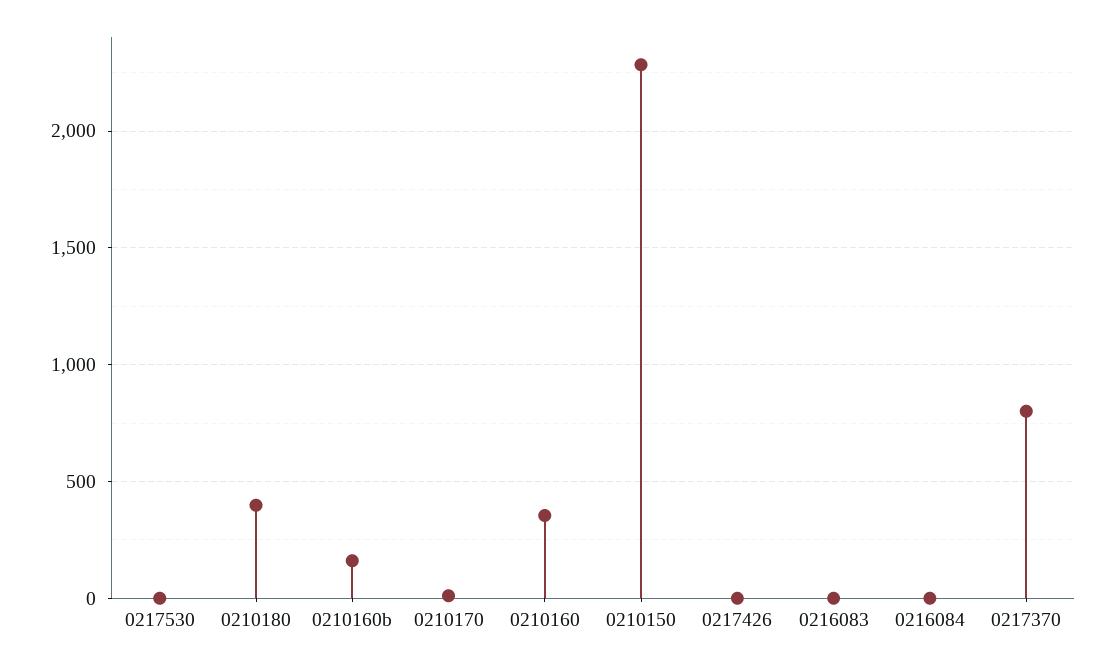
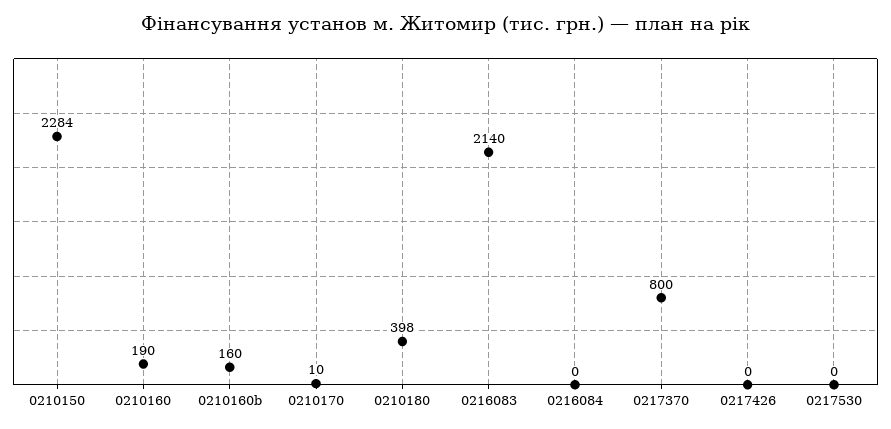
  {
    "0217530": 0,
    "0210180": 398,
    "0210160b": 160,
    "0210170": 10,
-   "0210160": 350,
+   "0210160": 190,
    "0210150": 2284,
    "0217426": 0,
-   "0216083": 0,
+   "0216083": 2140,
    "0216084": 0,
    "0217370": 800
  }

